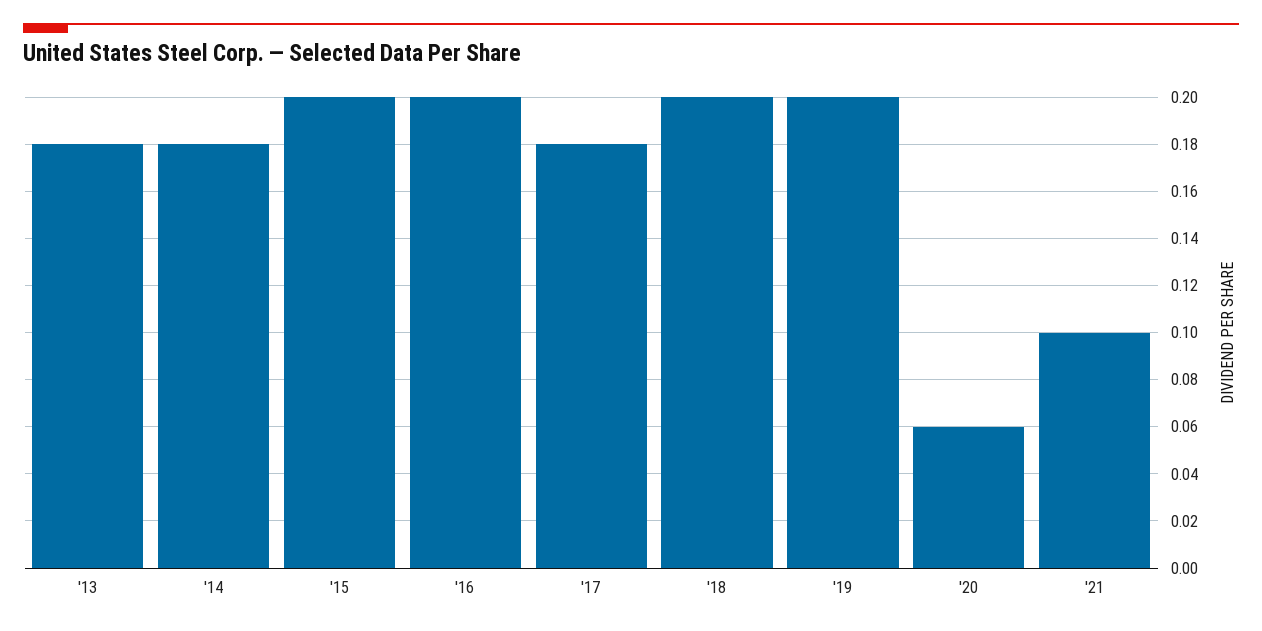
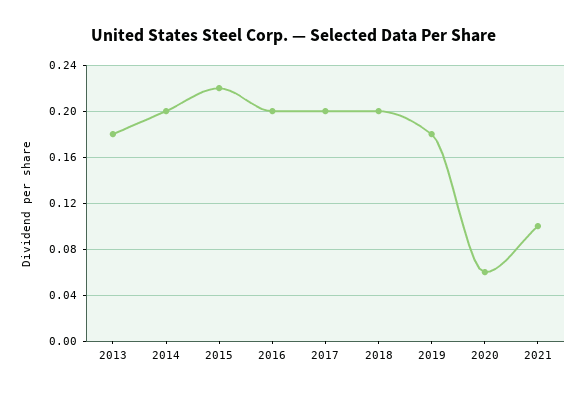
  {
    "'13": 0.18,
-   "'14": 0.18,
+   "'14": 0.2,
-   "'15": 0.2,
+   "'15": 0.22,
    "'16": 0.2,
-   "'17": 0.18,
+   "'17": 0.2,
    "'18": 0.2,
-   "'19": 0.2,
+   "'19": 0.18,
    "'20": 0.06,
    "'21": 0.1
  }

